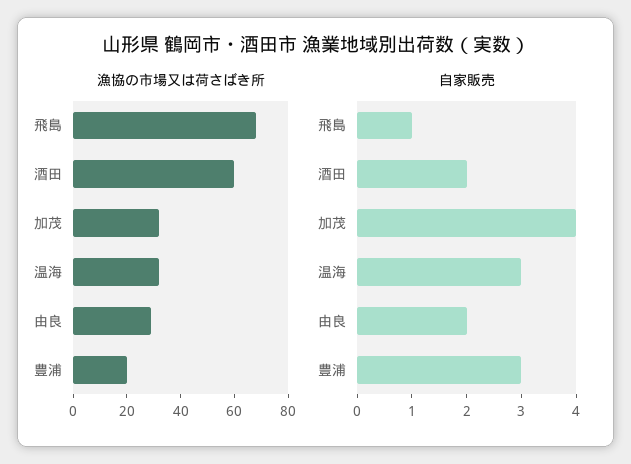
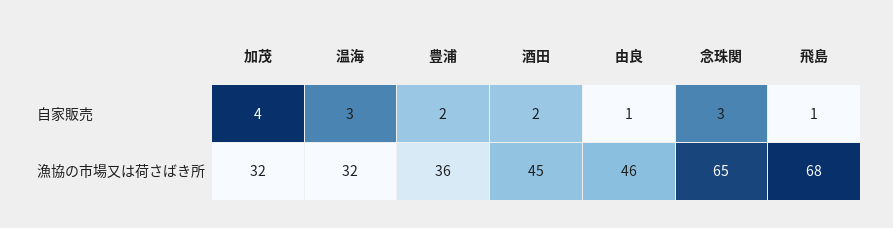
  {
    "漁協の市場又は荷さばき所": {
      "飛島": 68,
-     "酒田": 60,
+     "酒田": 45,
      "加茂": 32,
      "温海": 32,
-     "由良": 30,
+     "由良": 46,
-     "豊浦": 20
+     "豊浦": 36,
+     "念珠関": 65
    },
    "自家販売": {
      "飛島": 1,
      "酒田": 2,
      "加茂": 4,
      "温海": 3,
-     "由良": 2,
+     "由良": 1,
-     "豊浦": 3
+     "豊浦": 2,
+     "念珠関": 3
    }
  }

